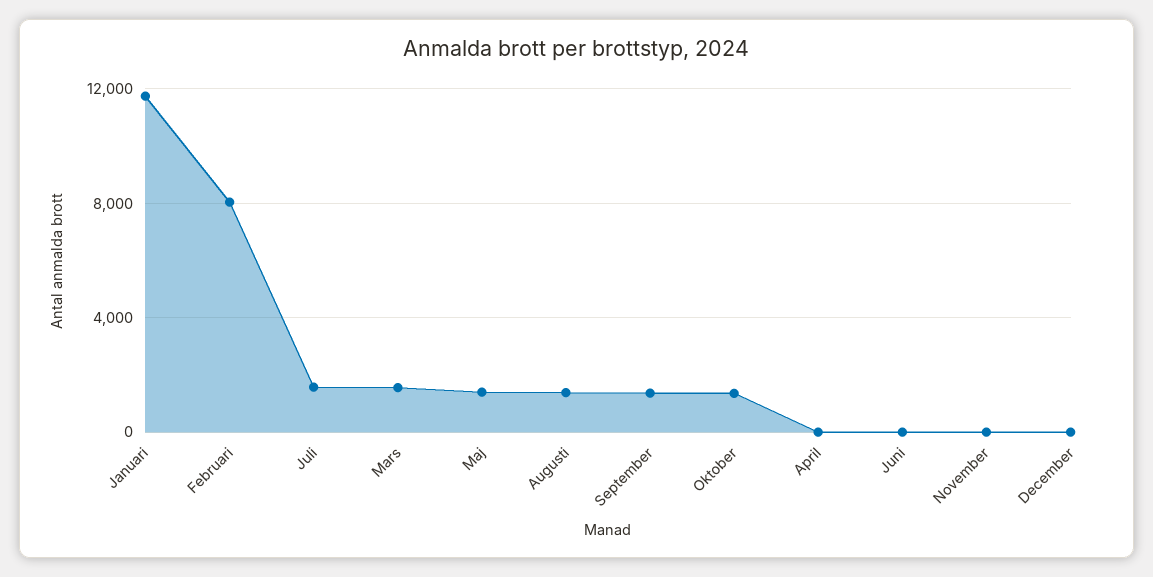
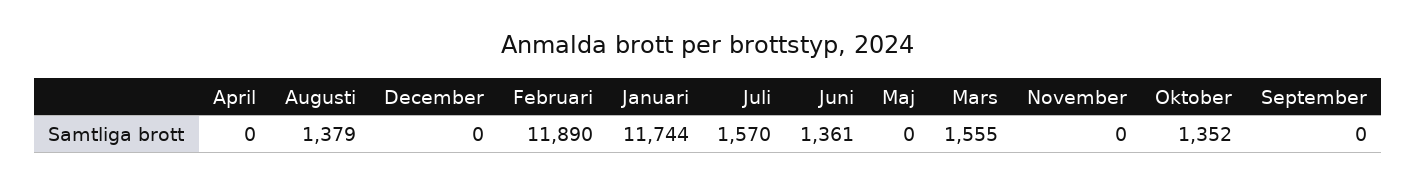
  {
    "Januari": 11744,
-   "Februari": 8000,
+   "Februari": 11890,
    "Juli": 1570,
    "Mars": 1555,
-   "Maj": 1500,
+   "Maj": 0,
    "Augusti": 1379,
-   "September": 1500,
+   "September": 0,
    "Oktober": 1352,
    "April": 0,
-   "Juni": 0,
+   "Juni": 1361,
    "November": 0,
    "December": 0
  }

